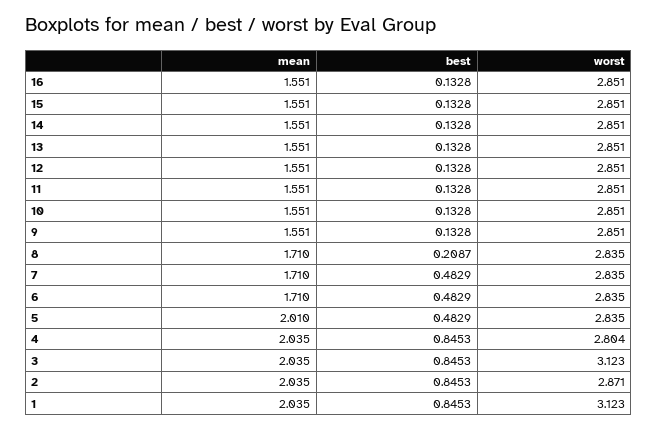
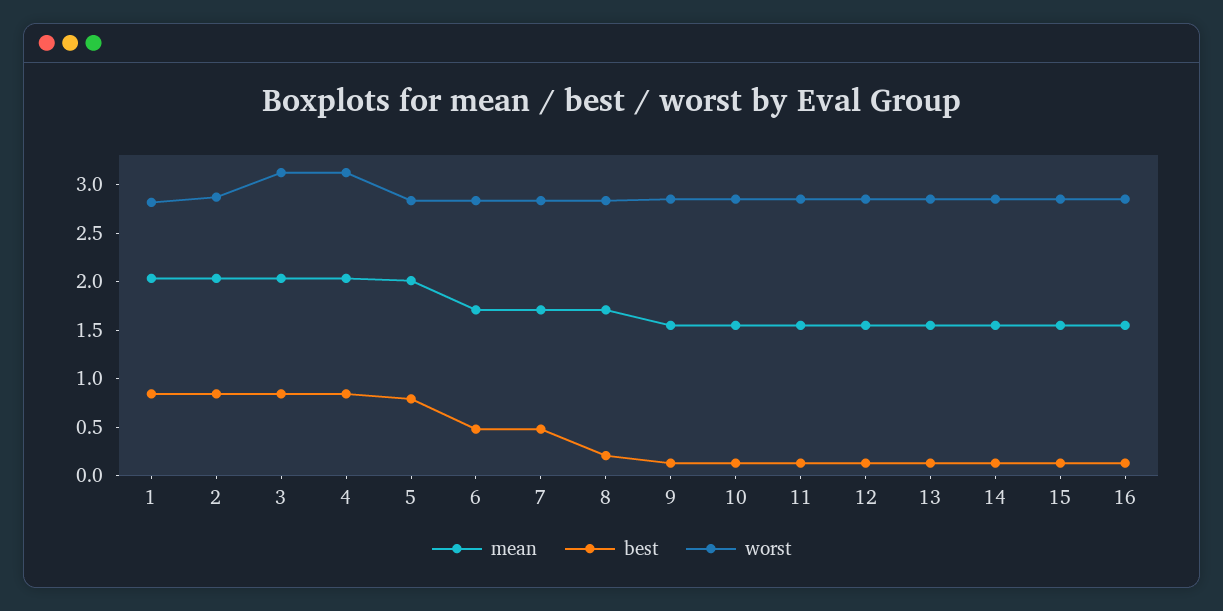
  {
    "mean": {
      "16": 1.551,
      "15": 1.551,
      "14": 1.551,
      "13": 1.551,
      "12": 1.551,
      "11": 1.551,
      "10": 1.551,
      "9": 1.551,
      "8": 1.71,
      "7": 1.71,
      "6": 1.71,
      "5": 2.01,
      "4": 2.035,
      "3": 2.035,
      "2": 2.035,
      "1": 2.035
    },
    "best": {
      "16": 0.1328,
      "15": 0.1328,
      "14": 0.1328,
      "13": 0.1328,
      "12": 0.1328,
      "11": 0.1328,
      "10": 0.1328,
      "9": 0.1328,
      "8": 0.2087,
      "7": 0.4829,
      "6": 0.4829,
-     "5": 0.4829,
+     "5": 0.8,
      "4": 0.8453,
      "3": 0.8453,
      "2": 0.8453,
      "1": 0.8453
    },
    "worst": {
      "16": 2.851,
      "15": 2.851,
      "14": 2.851,
      "13": 2.851,
      "12": 2.851,
      "11": 2.851,
      "10": 2.851,
      "9": 2.851,
      "8": 2.835,
      "7": 2.835,
      "6": 2.835,
      "5": 2.835,
-     "4": 2.804,
+     "4": 3.1,
      "3": 3.123,
      "2": 2.871,
-     "1": 3.123
+     "1": 2.8
    }
  }

